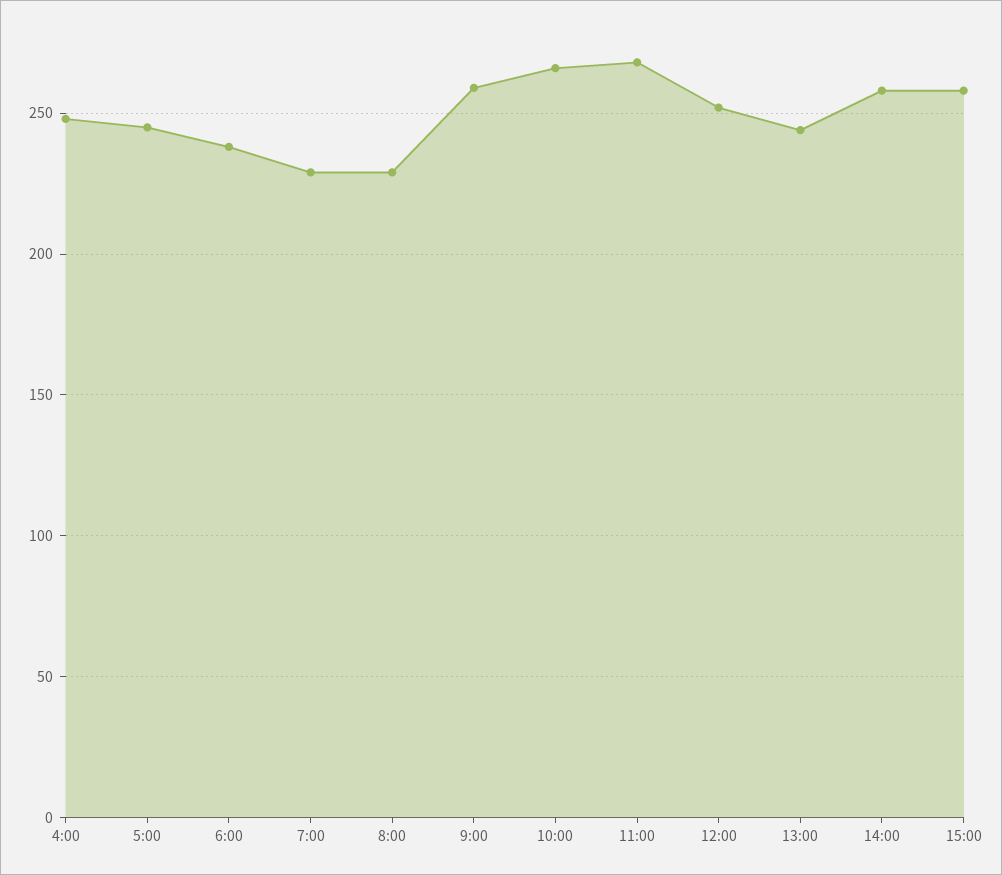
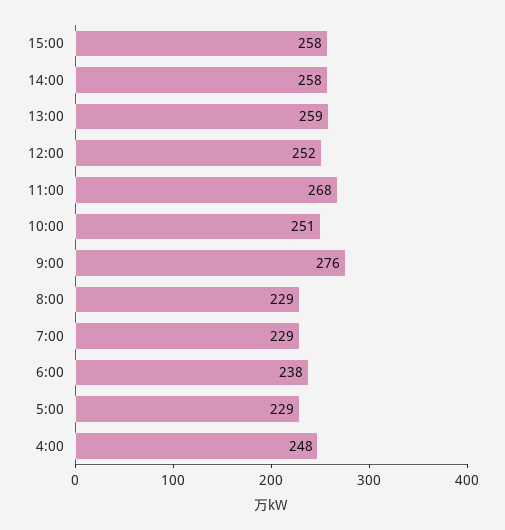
  {
    "4:00": 248,
-   "5:00": 245,
+   "5:00": 229,
    "6:00": 238,
    "7:00": 229,
    "8:00": 229,
-   "9:00": 260,
+   "9:00": 276,
-   "10:00": 265,
+   "10:00": 251,
    "11:00": 268,
    "12:00": 252,
-   "13:00": 245,
+   "13:00": 259,
    "14:00": 258,
    "15:00": 258
  }

